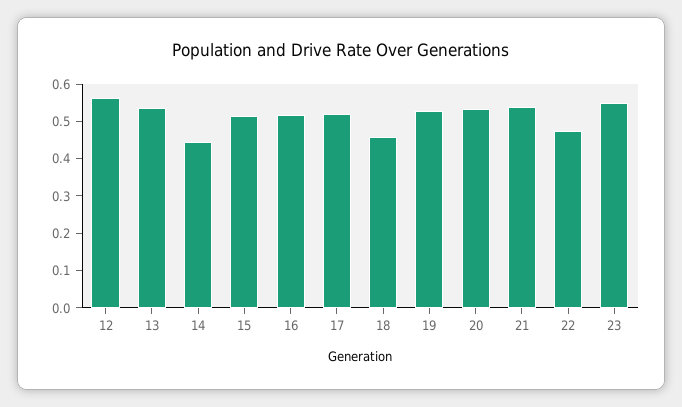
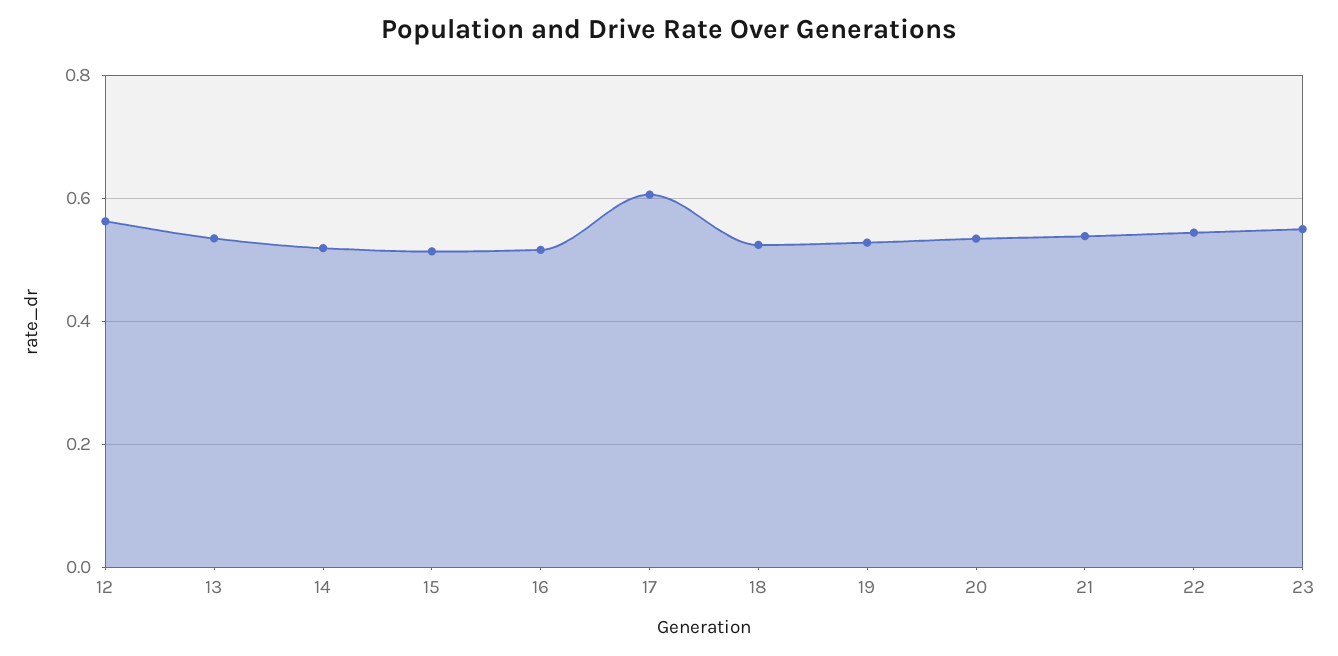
  {
    "12": 0.56,
    "13": 0.54,
-   "14": 0.45,
+   "14": 0.52,
    "15": 0.52,
    "16": 0.52,
-   "17": 0.525,
+   "17": 0.6,
-   "18": 0.45,
+   "18": 0.52,
    "19": 0.52,
    "20": 0.54,
    "21": 0.54,
-   "22": 0.475,
+   "22": 0.54,
    "23": 0.54
  }

